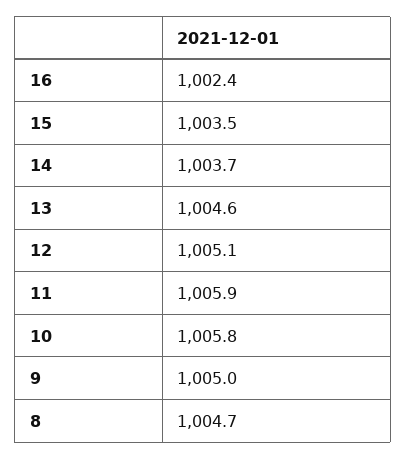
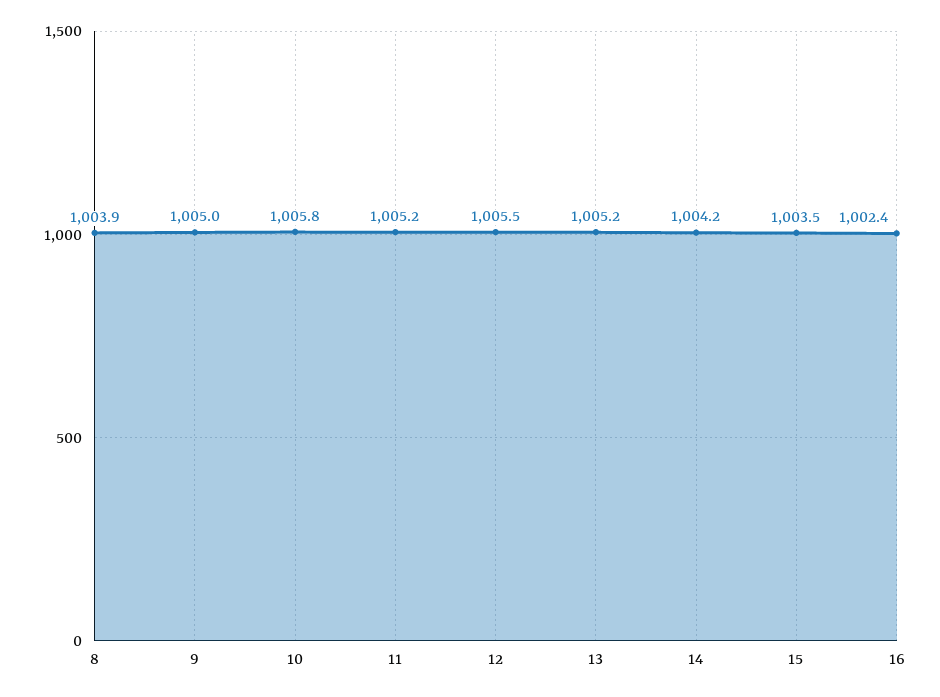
  {
    "16": 1002.4,
    "15": 1003.5,
-   "14": 1003.7,
+   "14": 1004.2,
-   "13": 1004.6,
+   "13": 1005.2,
-   "12": 1005.1,
+   "12": 1005.5,
-   "11": 1005.9,
+   "11": 1005.2,
    "10": 1005.8,
    "9": 1005,
-   "8": 1004.7
+   "8": 1003.9
  }

